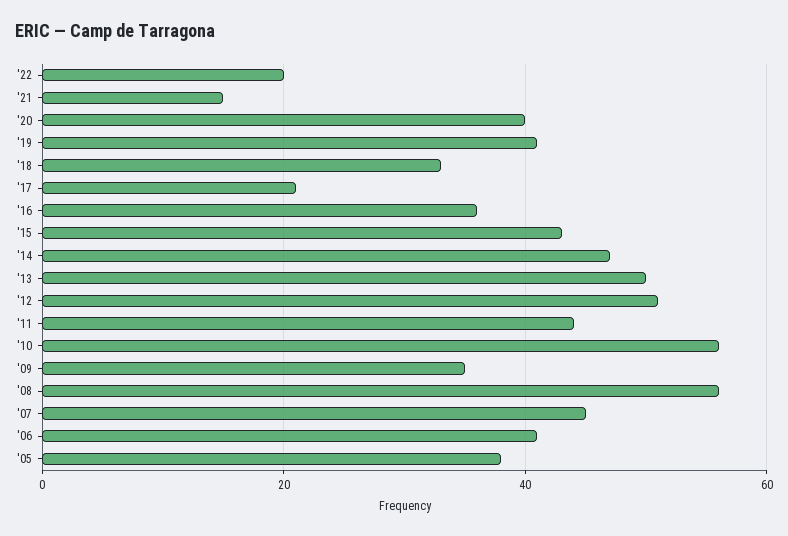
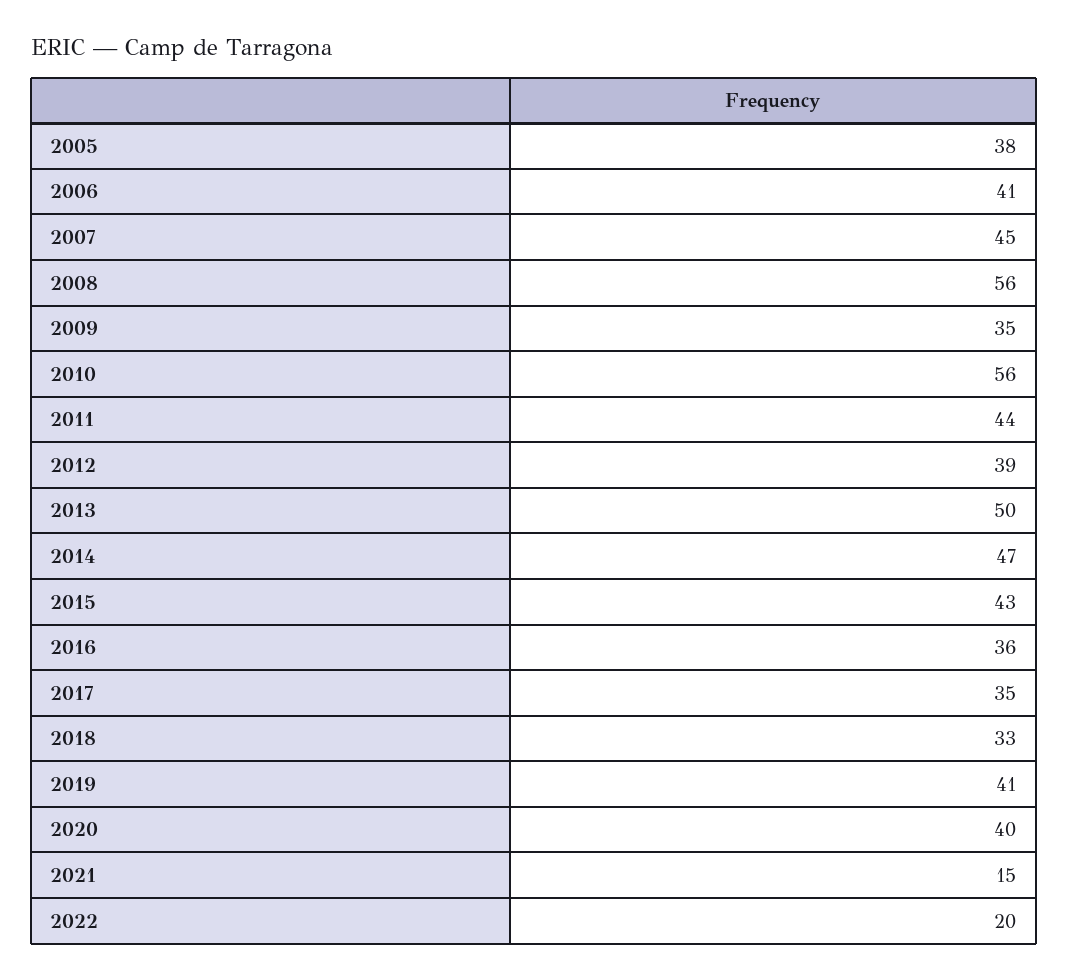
  {
    "'22": 20,
    "'21": 15,
    "'20": 40,
    "'19": 41,
    "'18": 33,
-   "'17": 20,
+   "'17": 35,
    "'16": 36,
    "'15": 43,
    "'14": 47,
    "'13": 50,
-   "'12": 50,
+   "'12": 39,
    "'11": 44,
    "'10": 56,
    "'09": 35,
    "'08": 56,
    "'07": 45,
    "'06": 41,
    "'05": 38
  }

